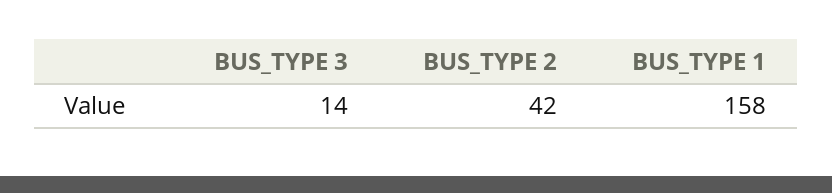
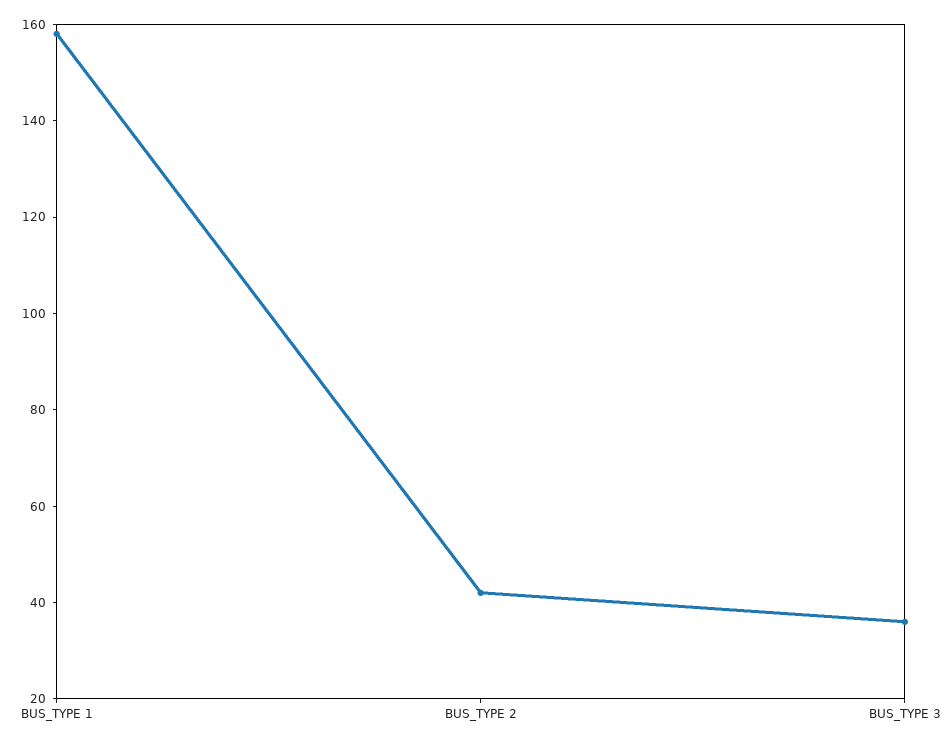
  {
-   "BUS_TYPE 3": 14,
+   "BUS_TYPE 3": 35,
    "BUS_TYPE 2": 42,
    "BUS_TYPE 1": 158
  }

